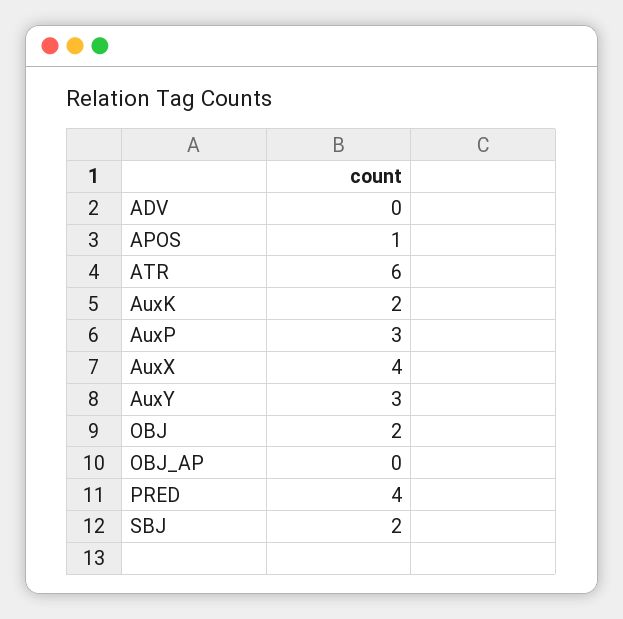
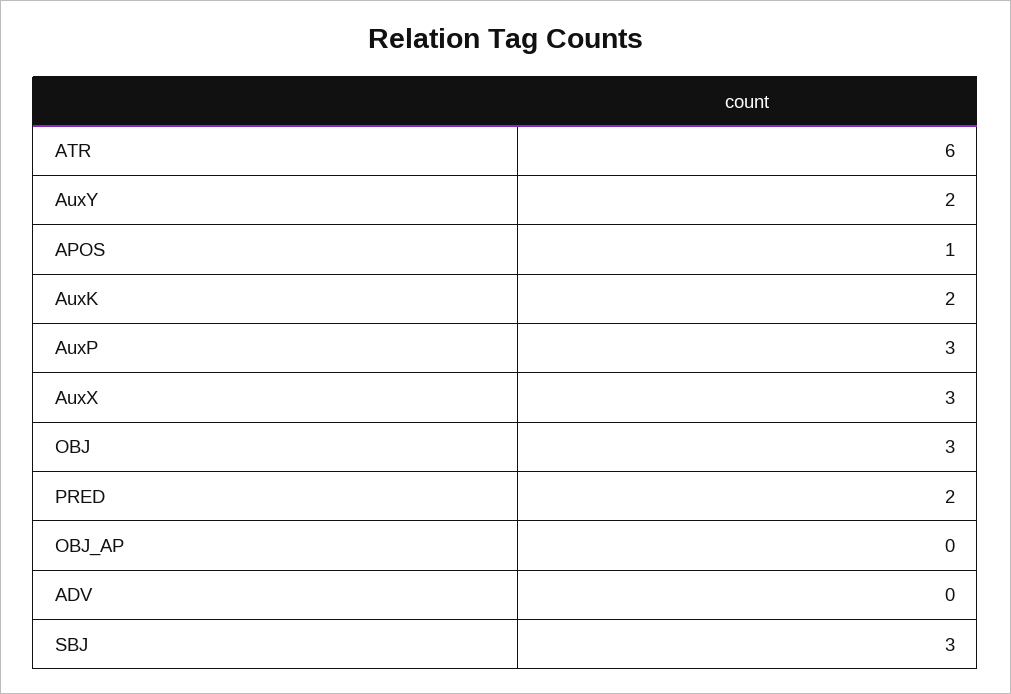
  {
    "ADV": 0,
    "APOS": 1,
    "ATR": 6,
    "AuxK": 2,
    "AuxP": 3,
-   "AuxX": 4,
+   "AuxX": 3,
-   "AuxY": 3,
+   "AuxY": 2,
-   "OBJ": 2,
+   "OBJ": 3,
    "OBJ_AP": 0,
-   "PRED": 4,
+   "PRED": 2,
-   "SBJ": 2
+   "SBJ": 3
  }

